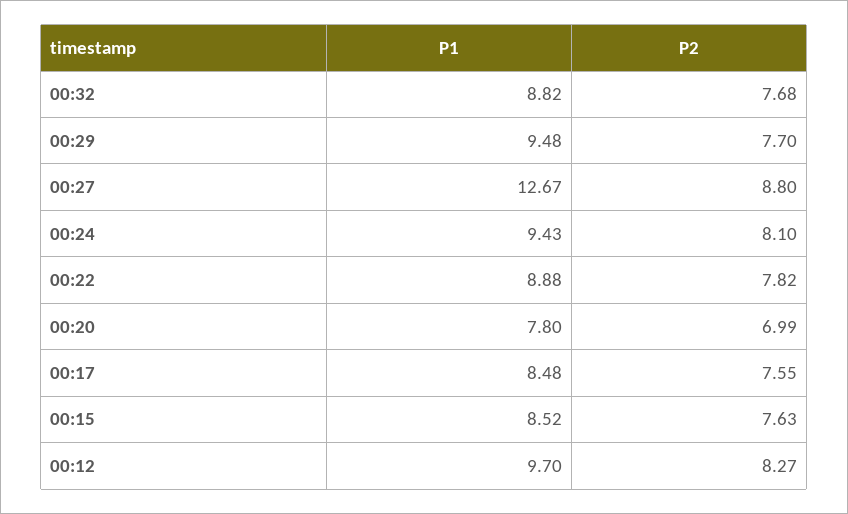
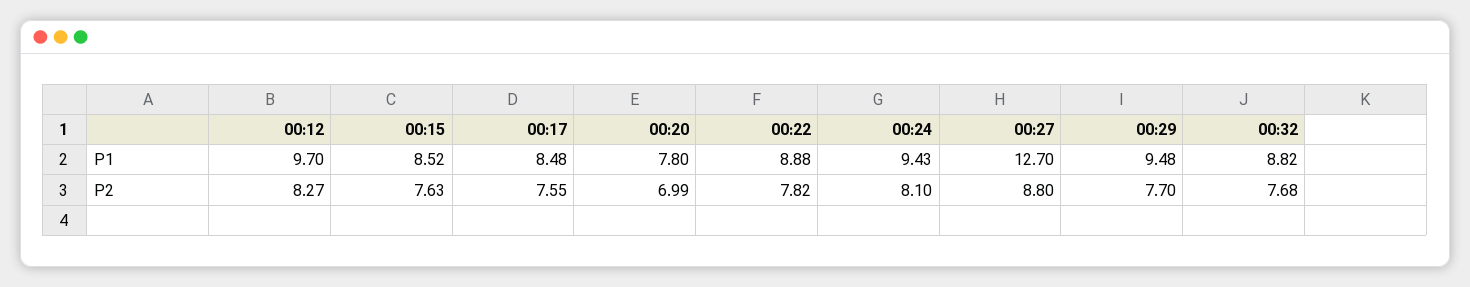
  {
    "P1": {
      "00:32": 8.82,
      "00:29": 9.48,
-     "00:27": 12.67,
+     "00:27": 12.7,
      "00:24": 9.43,
      "00:22": 8.88,
      "00:20": 7.8,
      "00:17": 8.48,
      "00:15": 8.52,
      "00:12": 9.7
    },
    "P2": {
      "00:32": 7.68,
      "00:29": 7.7,
      "00:27": 8.8,
      "00:24": 8.1,
      "00:22": 7.82,
      "00:20": 6.99,
      "00:17": 7.55,
      "00:15": 7.63,
      "00:12": 8.27
    }
  }

